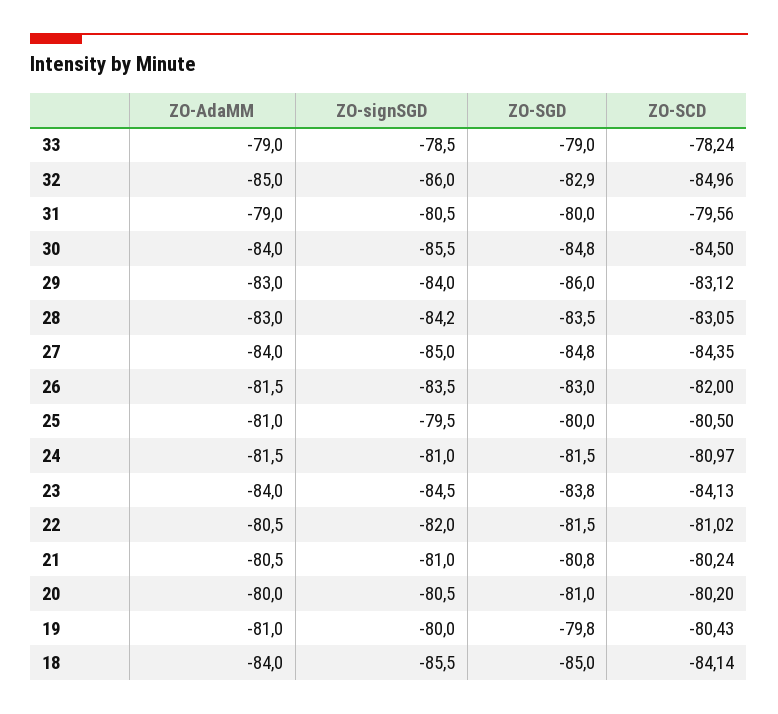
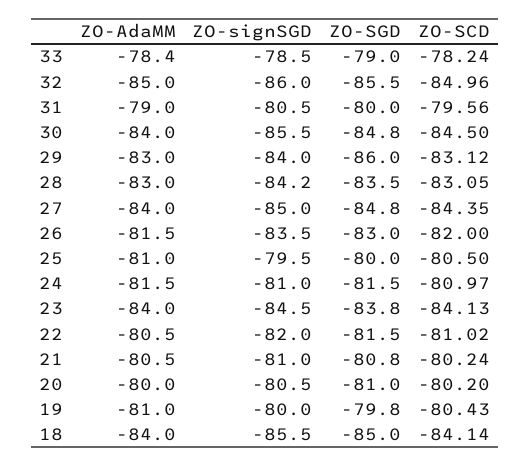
  {
    "ZO-AdaMM": {
-     "33": -79,
+     "33": -78.4,
      "32": -85,
      "31": -79,
      "30": -84,
      "29": -83,
      "28": -83,
      "27": -84,
      "26": -81.5,
      "25": -81,
      "24": -81.5,
      "23": -84,
      "22": -80.5,
      "21": -80.5,
      "20": -80,
      "19": -81,
      "18": -84
    },
    "ZO-signSGD": {
      "33": -78.5,
      "32": -86,
      "31": -80.5,
      "30": -85.5,
      "29": -84,
      "28": -84.2,
      "27": -85,
      "26": -83.5,
      "25": -79.5,
      "24": -81,
      "23": -84.5,
      "22": -82,
      "21": -81,
      "20": -80.5,
      "19": -80,
      "18": -85.5
    },
    "ZO-SGD": {
      "33": -79,
-     "32": -82.9,
+     "32": -85.5,
      "31": -80,
      "30": -84.8,
      "29": -86,
      "28": -83.5,
      "27": -84.8,
      "26": -83,
      "25": -80,
      "24": -81.5,
      "23": -83.8,
      "22": -81.5,
      "21": -80.8,
      "20": -81,
      "19": -79.8,
      "18": -85
    },
    "ZO-SCD": {
      "33": -78.24,
      "32": -84.96,
      "31": -79.56,
      "30": -84.5,
      "29": -83.12,
      "28": -83.05,
      "27": -84.35,
      "26": -82,
      "25": -80.5,
      "24": -80.97,
      "23": -84.13,
      "22": -81.02,
      "21": -80.24,
      "20": -80.2,
      "19": -80.43,
      "18": -84.14
    }
  }

